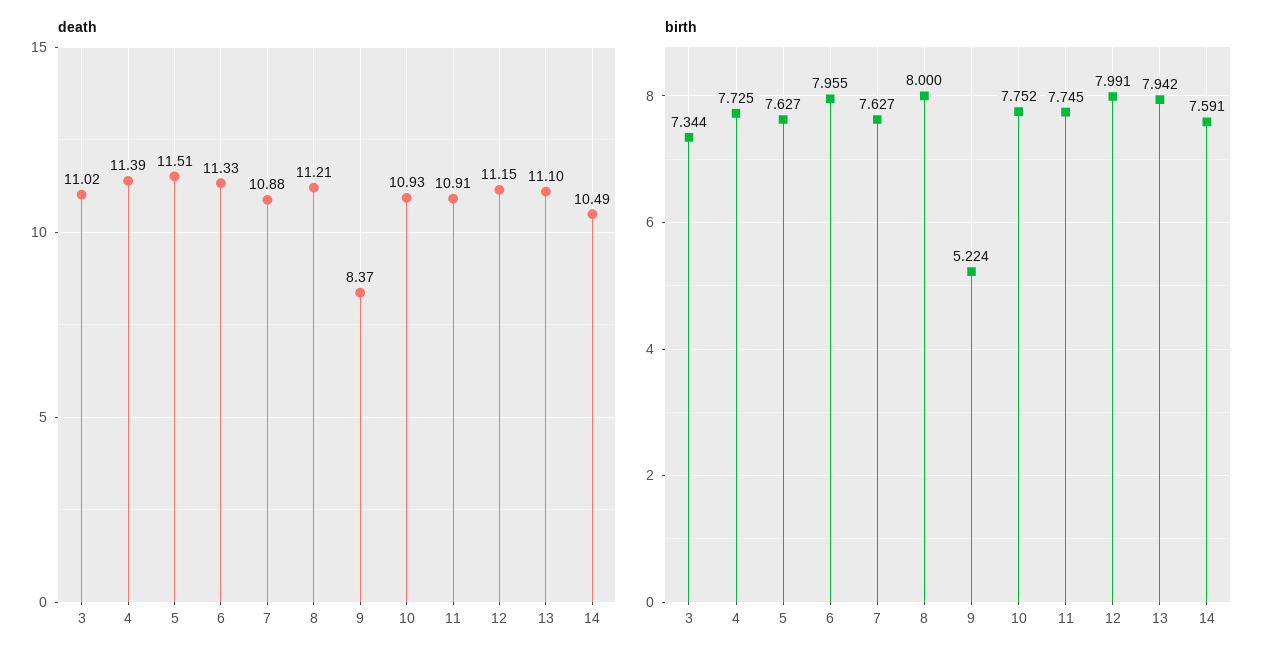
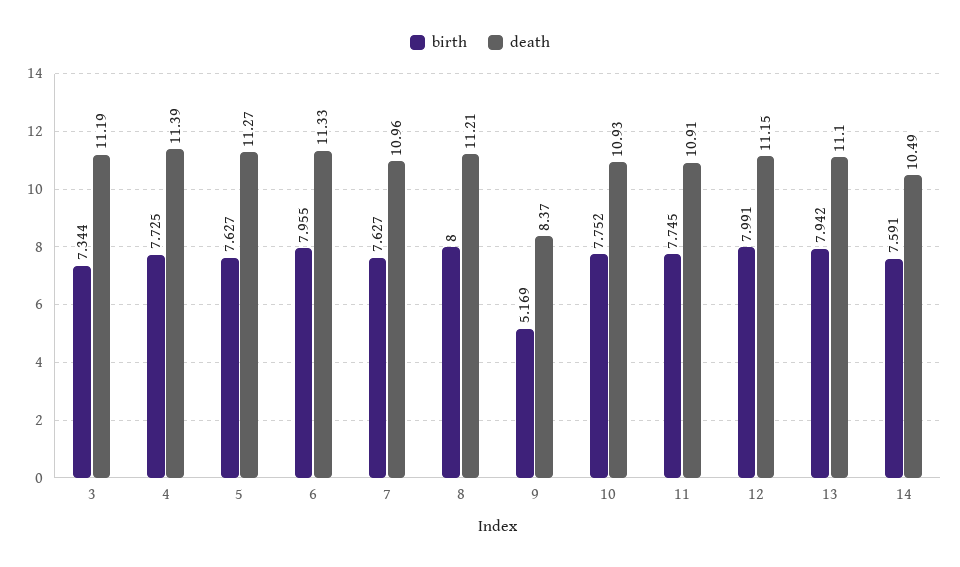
  {
    "death": {
-     "3": 11.02,
+     "3": 11.19,
      "4": 11.39,
-     "5": 11.51,
+     "5": 11.27,
      "6": 11.33,
-     "7": 10.88,
+     "7": 10.96,
      "8": 11.21,
      "9": 8.37,
      "10": 10.93,
      "11": 10.91,
      "12": 11.15,
      "13": 11.1,
      "14": 10.49
    },
    "birth": {
      "3": 7.344,
      "4": 7.725,
      "5": 7.627,
      "6": 7.955,
      "7": 7.627,
      "8": 8,
-     "9": 5.224,
+     "9": 5.169,
      "10": 7.752,
      "11": 7.745,
      "12": 7.991,
      "13": 7.942,
      "14": 7.591
    }
  }

